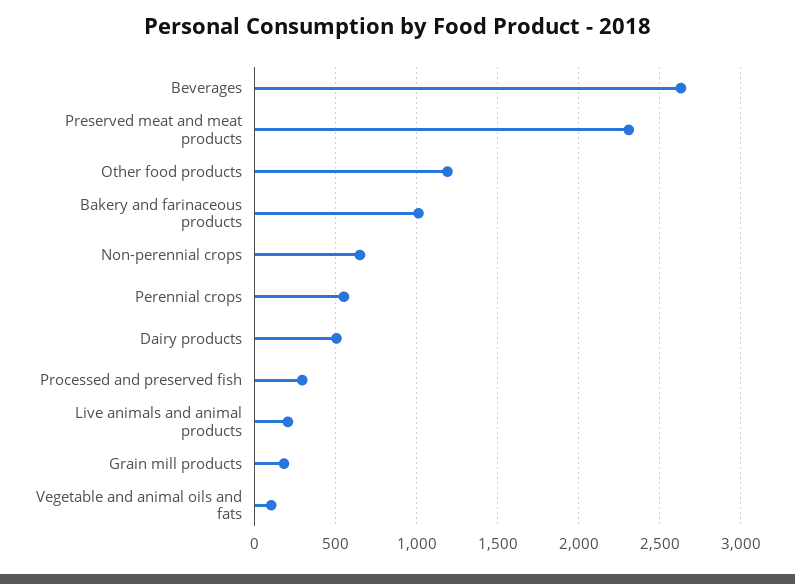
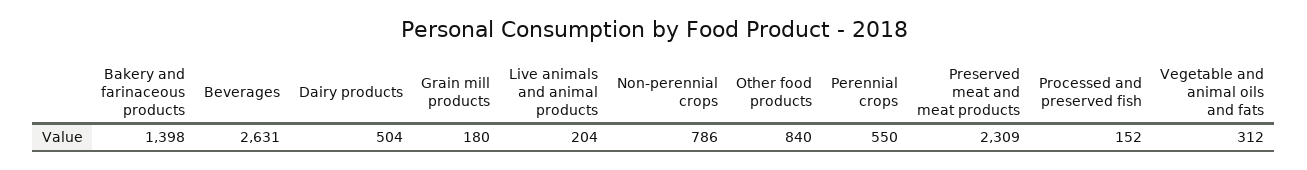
  {
    "Beverages": 2631,
    "Preserved meat and meat products": 2309,
-   "Other food products": 1200,
+   "Other food products": 840,
-   "Bakery and farinaceous products": 1000,
+   "Bakery and farinaceous products": 1398,
-   "Non-perennial crops": 650,
+   "Non-perennial crops": 786,
    "Perennial crops": 550,
    "Dairy products": 504,
-   "Processed and preserved fish": 300,
+   "Processed and preserved fish": 152,
    "Live animals and animal products": 204,
    "Grain mill products": 180,
-   "Vegetable and animal oils and fats": 100
+   "Vegetable and animal oils and fats": 312
  }

